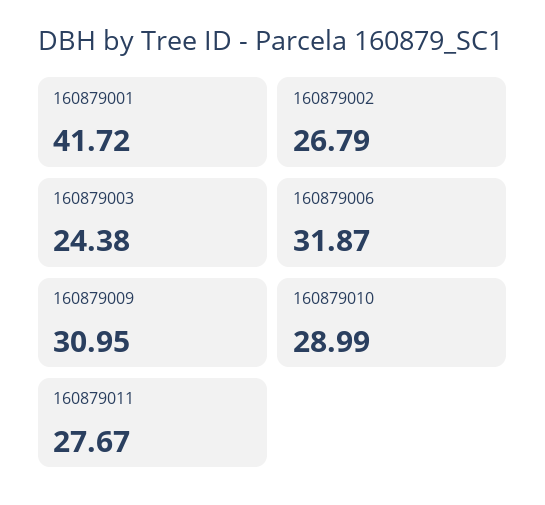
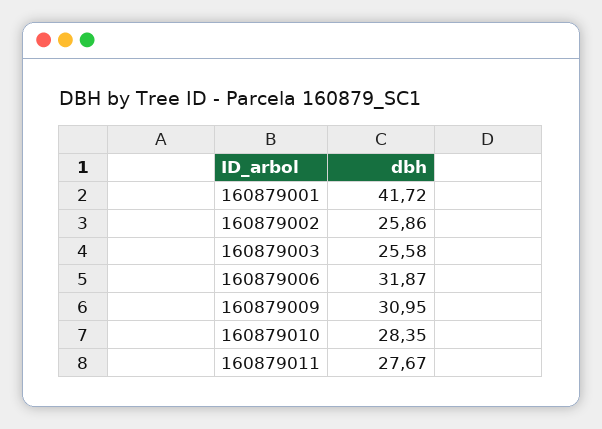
  {
    "160879001": 41.72,
-   "160879002": 26.79,
+   "160879002": 25.86,
-   "160879003": 24.38,
+   "160879003": 25.58,
    "160879006": 31.87,
    "160879009": 30.95,
-   "160879010": 28.99,
+   "160879010": 28.35,
    "160879011": 27.67
  }

